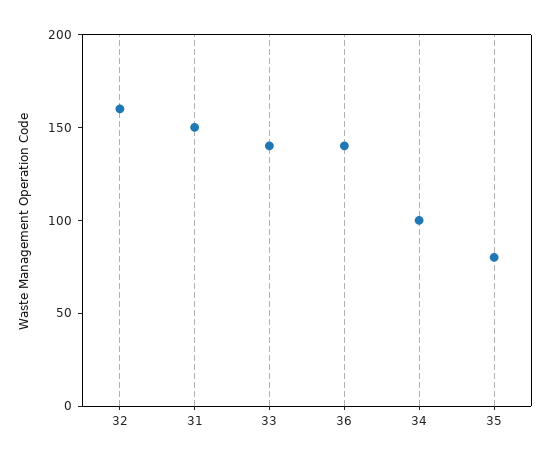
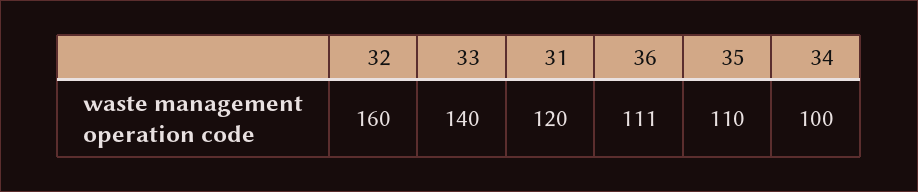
  {
    "32": 160,
-   "31": 150,
+   "31": 120,
    "33": 140,
-   "36": 140,
+   "36": 111,
    "34": 100,
-   "35": 80
+   "35": 110
  }

